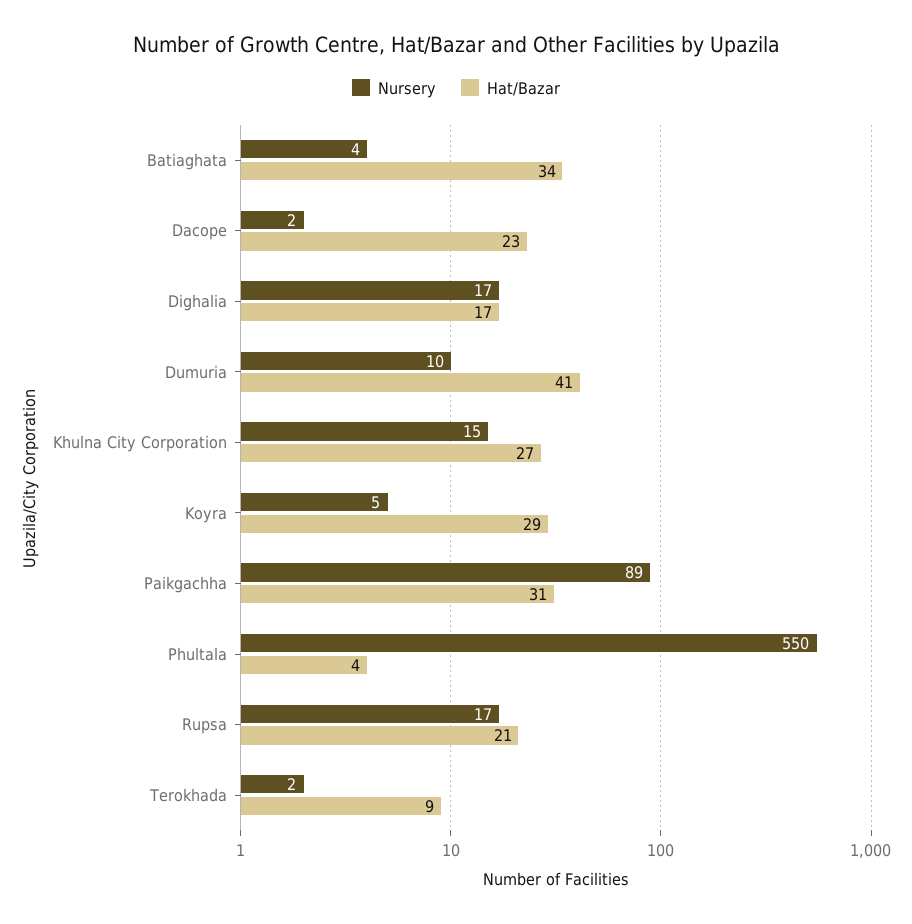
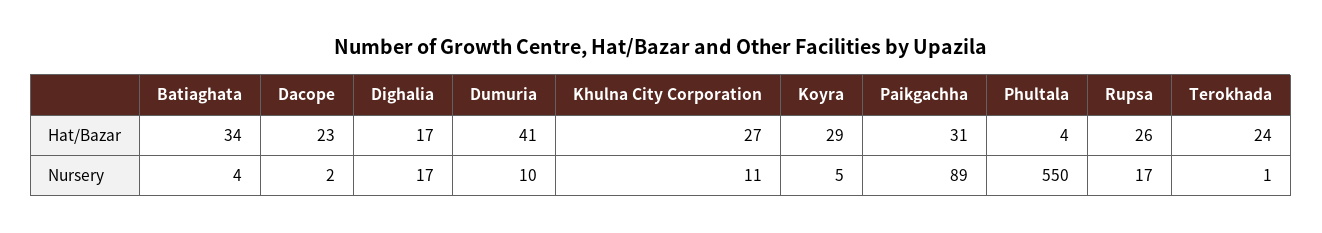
  {
    "Nursery": {
      "Batiaghata": 4,
      "Dacope": 2,
      "Dighalia": 17,
      "Dumuria": 10,
-     "Khulna City Corporation": 15,
+     "Khulna City Corporation": 11,
      "Koyra": 5,
      "Paikgachha": 89,
      "Phultala": 550,
      "Rupsa": 17,
-     "Terokhada": 2
+     "Terokhada": 1
    },
    "Hat/Bazar": {
      "Batiaghata": 34,
      "Dacope": 23,
      "Dighalia": 17,
      "Dumuria": 41,
      "Khulna City Corporation": 27,
      "Koyra": 29,
      "Paikgachha": 31,
      "Phultala": 4,
-     "Rupsa": 21,
+     "Rupsa": 26,
-     "Terokhada": 9
+     "Terokhada": 24
    }
  }

